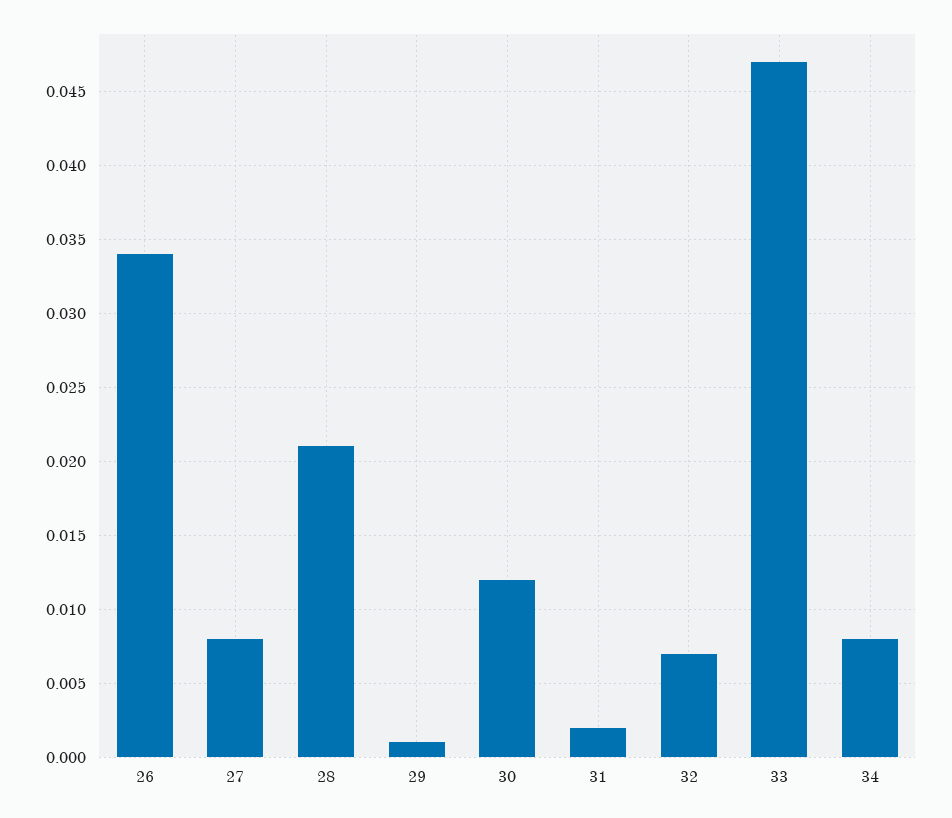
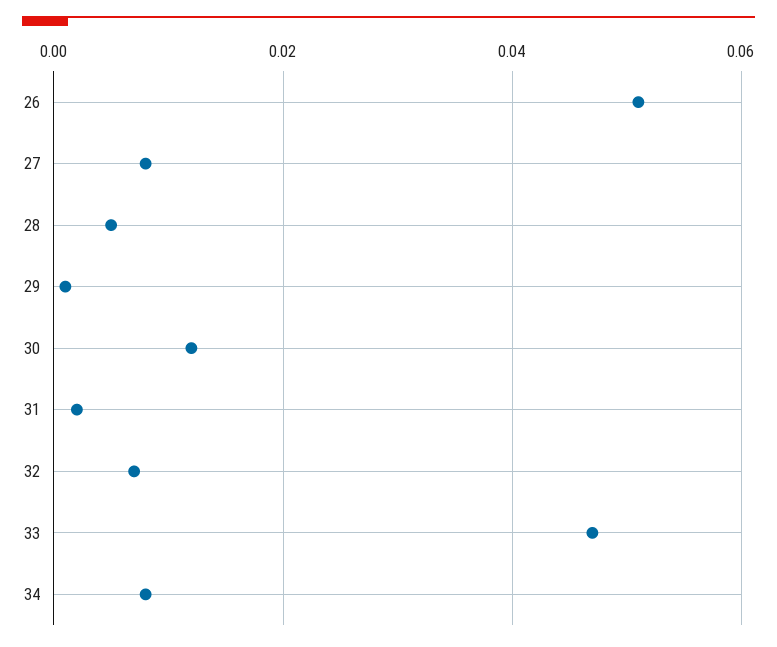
  {
-   "26": 0.034,
+   "26": 0.05,
    "27": 0.008,
-   "28": 0.021,
+   "28": 0.005,
    "29": 0.001,
    "30": 0.012,
    "31": 0.002,
    "32": 0.007,
    "33": 0.047,
    "34": 0.008
  }

